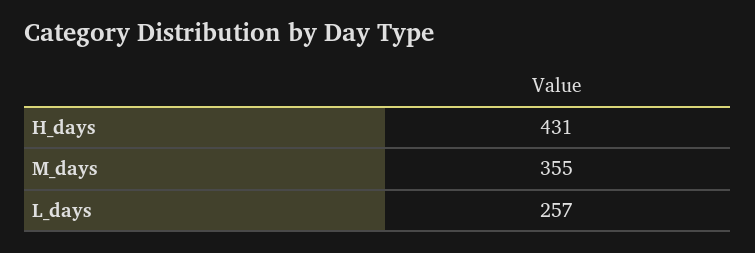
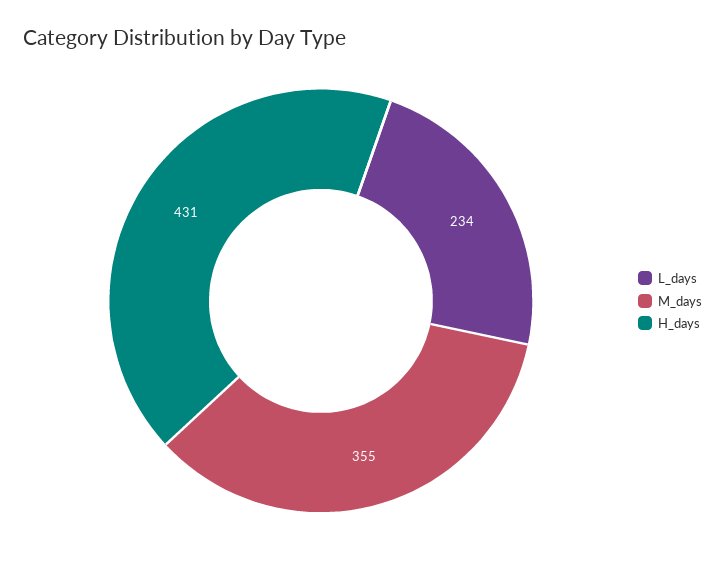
  {
    "H_days": 431,
    "M_days": 355,
-   "L_days": 257
+   "L_days": 234
  }

